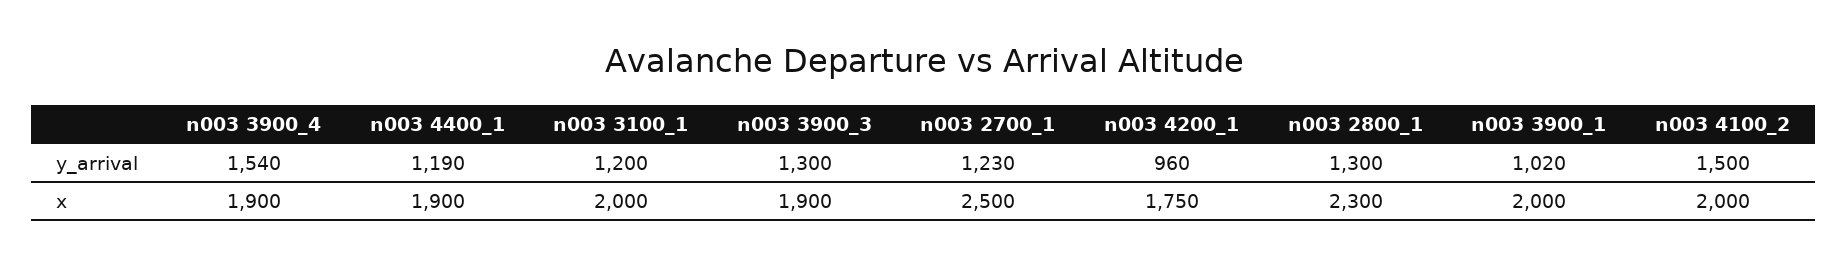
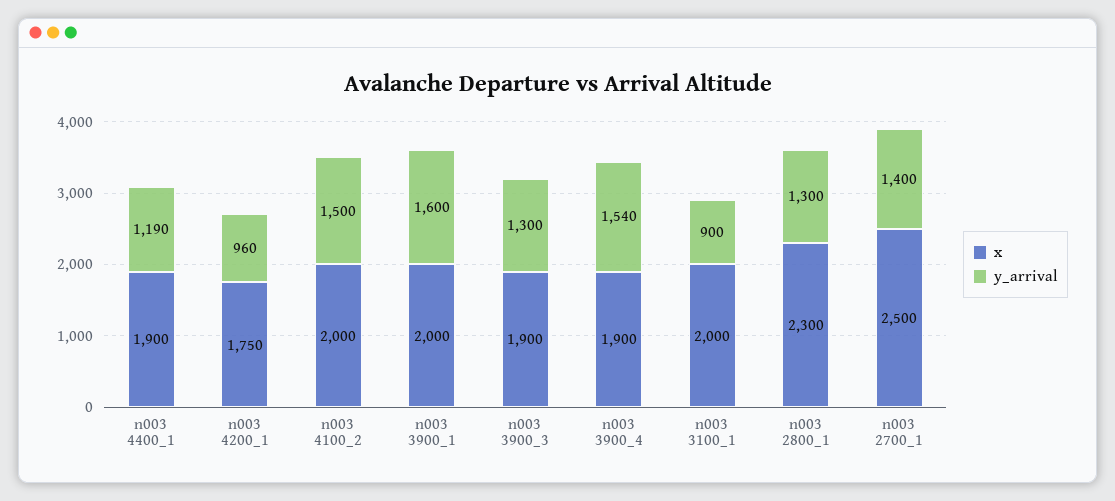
  {
    "y_arrival": {
      "n003 3900_4": 1540,
      "n003 4400_1": 1190,
-     "n003 3100_1": 1200,
+     "n003 3100_1": 900,
      "n003 3900_3": 1300,
-     "n003 2700_1": 1230,
+     "n003 2700_1": 1400,
      "n003 4200_1": 960,
      "n003 2800_1": 1300,
-     "n003 3900_1": 1020,
+     "n003 3900_1": 1600,
      "n003 4100_2": 1500
    },
    "x": {
      "n003 3900_4": 1900,
      "n003 4400_1": 1900,
      "n003 3100_1": 2000,
      "n003 3900_3": 1900,
      "n003 2700_1": 2500,
      "n003 4200_1": 1750,
      "n003 2800_1": 2300,
      "n003 3900_1": 2000,
      "n003 4100_2": 2000
    }
  }

